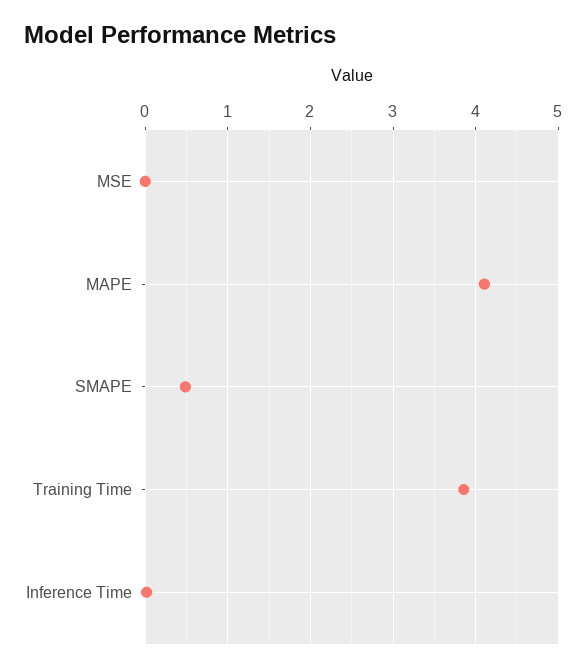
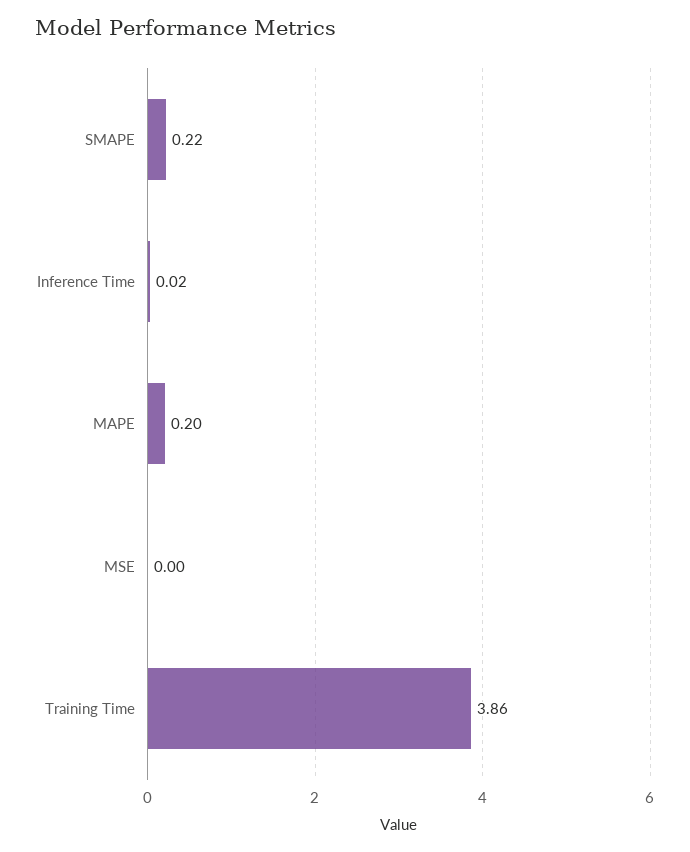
  {
    "MSE": 0,
-   "MAPE": 4.1,
+   "MAPE": 0.2,
-   "SMAPE": 0.5,
+   "SMAPE": 0.22,
    "Training Time": 3.86,
    "Inference Time": 0.02
  }

